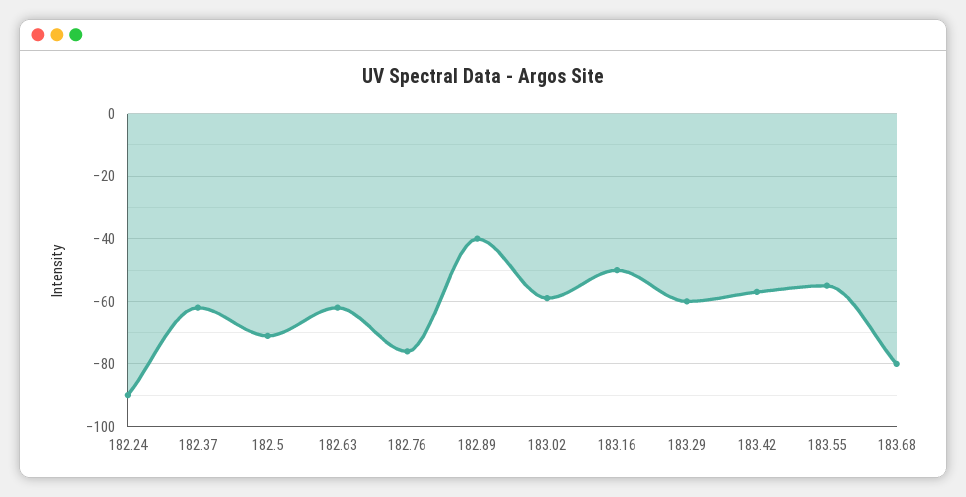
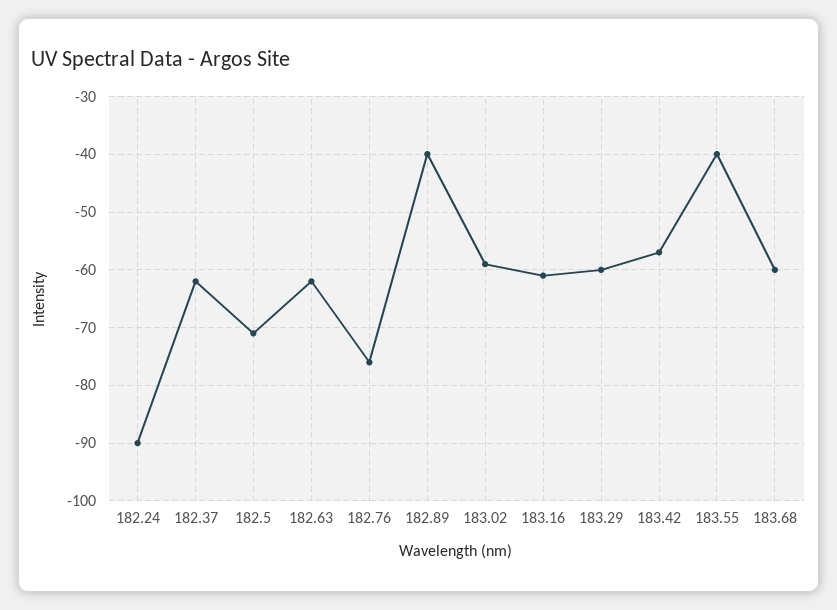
  {
    "182.24": -90,
    "182.37": -60,
    "182.5": -70,
    "182.63": -60,
    "182.76": -75,
    "182.89": -40,
    "183.02": -60,
-   "183.16": -50,
+   "183.16": -60,
    "183.29": -60,
    "183.42": -55,
-   "183.55": -55,
+   "183.55": -40,
-   "183.68": -80
+   "183.68": -60
  }

